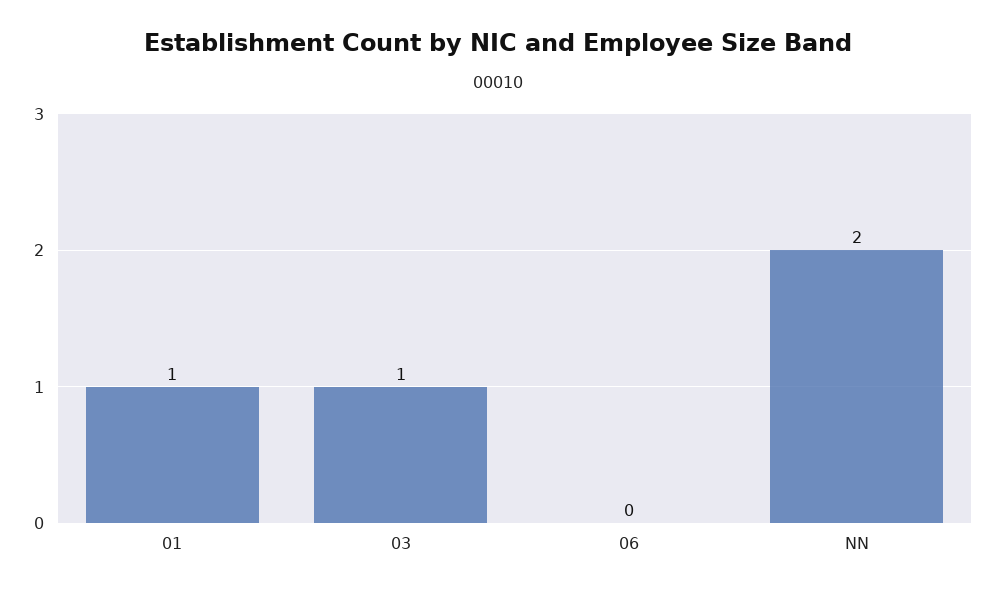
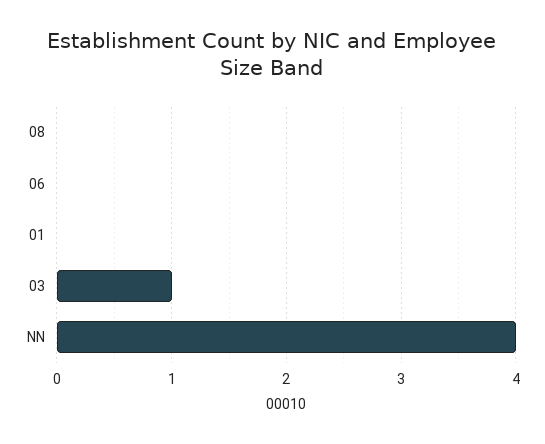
  {
-   "01": 1,
+   "01": 0,
    "03": 1,
    "06": 0,
-   "NN": 2
+   "NN": 4,
+   "08": 0
  }

